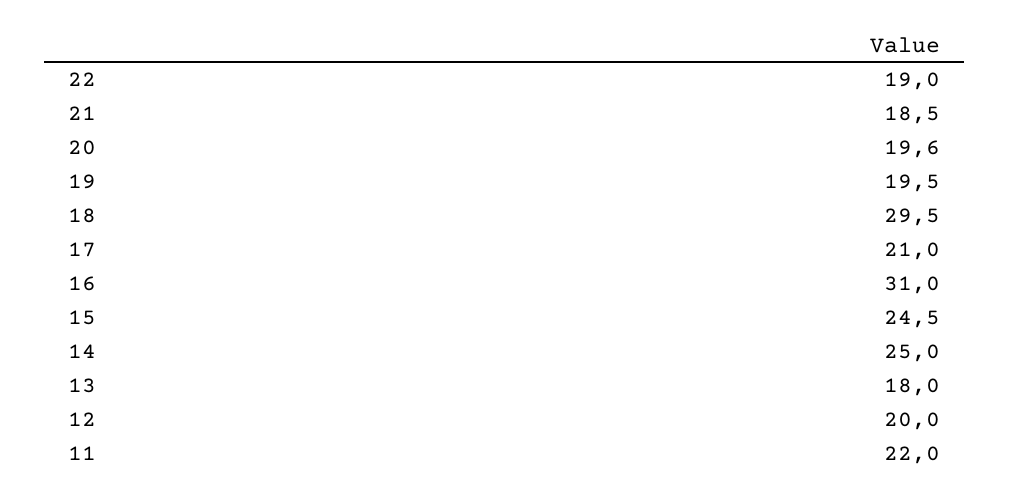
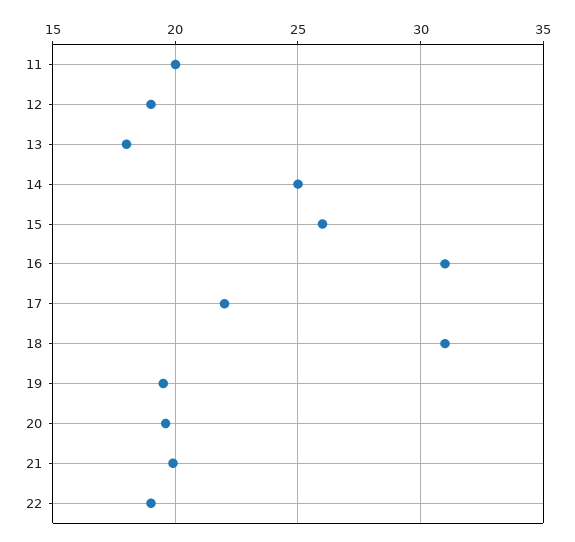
  {
    "22": 19,
-   "21": 18.5,
+   "21": 20,
    "20": 19.6,
    "19": 19.5,
-   "18": 29.5,
+   "18": 31,
-   "17": 21,
+   "17": 22,
    "16": 31,
-   "15": 24.5,
+   "15": 26,
    "14": 25,
    "13": 18,
-   "12": 20,
+   "12": 19,
-   "11": 22
+   "11": 20
  }

